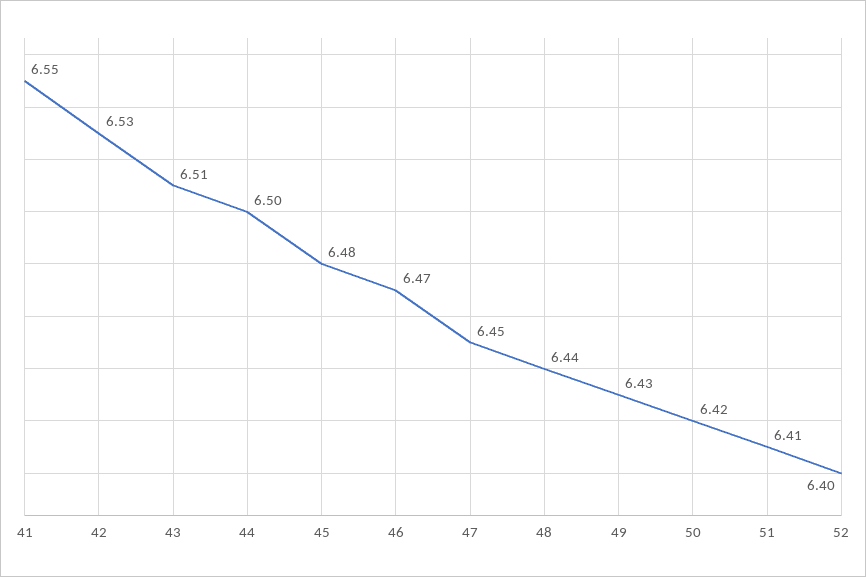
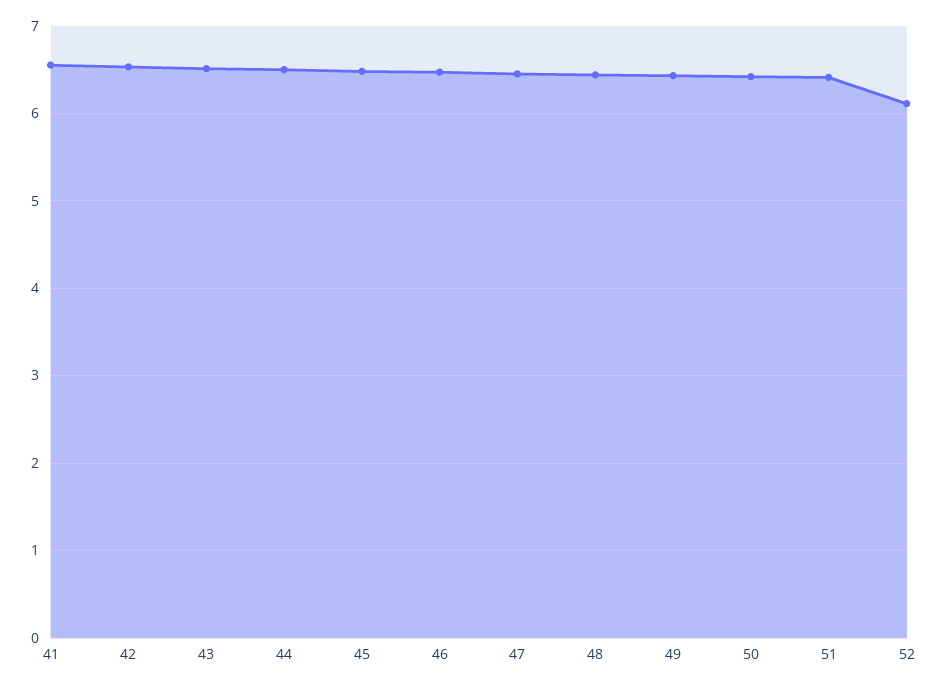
  {
    "41": 6.55,
    "42": 6.53,
    "43": 6.51,
    "44": 6.5,
    "45": 6.48,
    "46": 6.47,
    "47": 6.45,
    "48": 6.44,
    "49": 6.43,
    "50": 6.42,
    "51": 6.41,
-   "52": 6.4
+   "52": 6.1
  }

